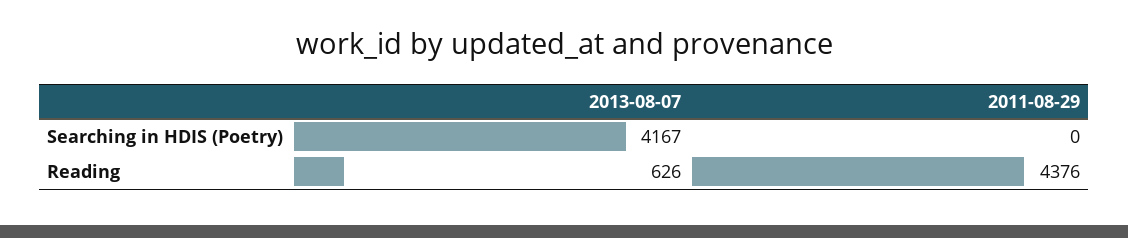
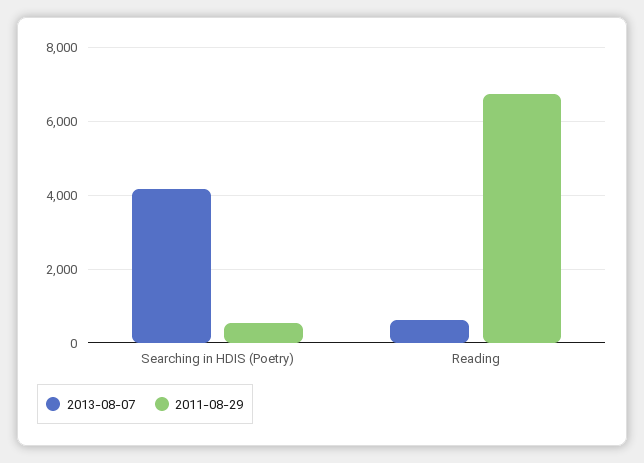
  {
    "2013-08-07": {
      "Searching in HDIS (Poetry)": 4167,
      "Reading": 626
    },
    "2011-08-29": {
-     "Searching in HDIS (Poetry)": 0,
+     "Searching in HDIS (Poetry)": 600,
-     "Reading": 4376
+     "Reading": 6800
    }
  }

